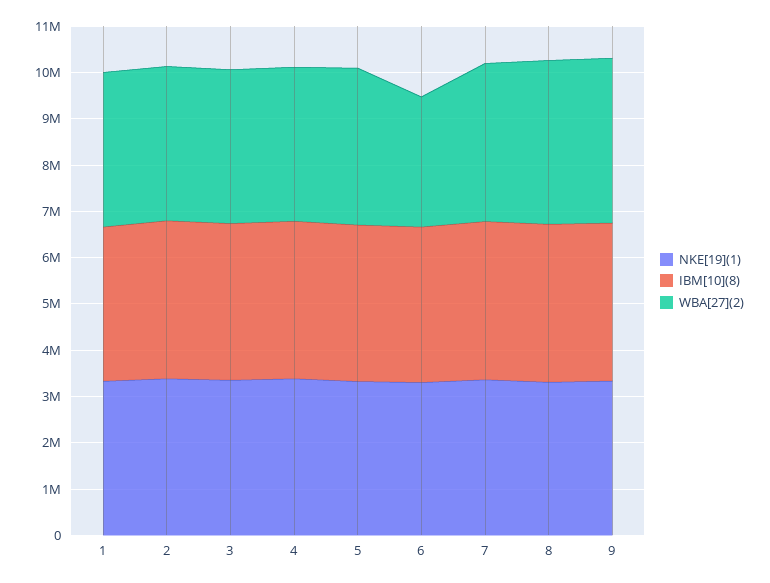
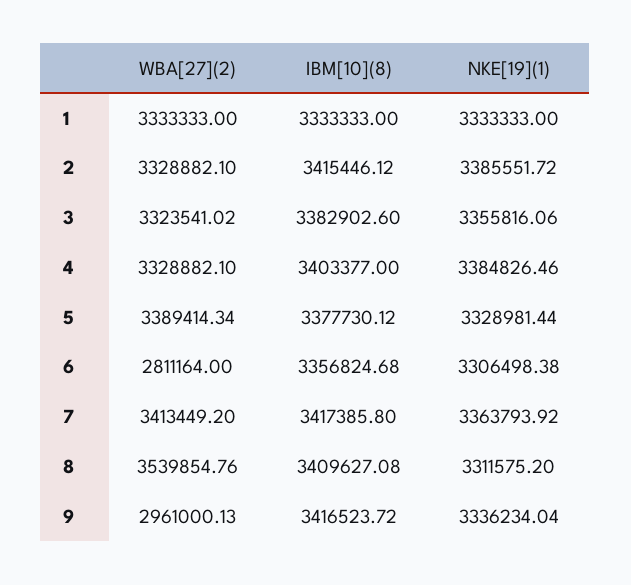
  {
    "NKE[19](1)": {
      "1": 3333333,
      "2": 3385551.72,
      "3": 3355816.06,
      "4": 3384826.46,
      "5": 3328981.44,
      "6": 3306498.38,
      "7": 3363793.92,
      "8": 3311575.2,
      "9": 3336234.04
    },
    "IBM[10](8)": {
      "1": 3333333,
      "2": 3415446.12,
      "3": 3382902.6,
      "4": 3403377,
      "5": 3377730.12,
      "6": 3356824.68,
      "7": 3417385.8,
      "8": 3409627.08,
      "9": 3416523.72
    },
    "WBA[27](2)": {
      "1": 3333333,
      "2": 3328882.1,
      "3": 3323541.02,
      "4": 3328882.1,
      "5": 3389414.34,
      "6": 2811164,
      "7": 3413449.2,
      "8": 3539854.76,
-     "9": 3600000
+     "9": 2961000.13
    }
  }

